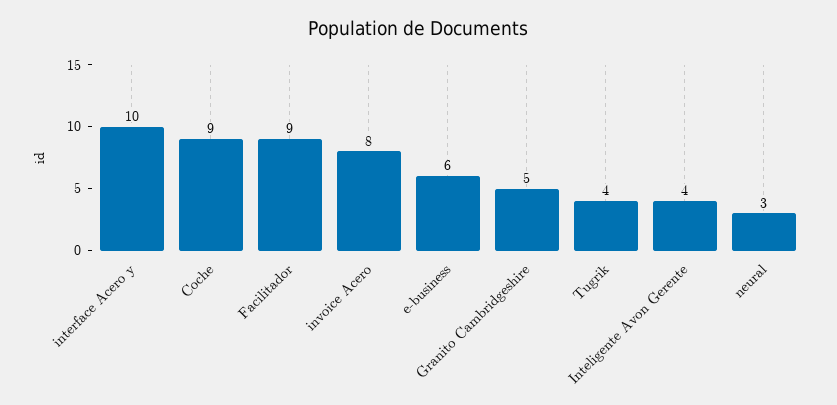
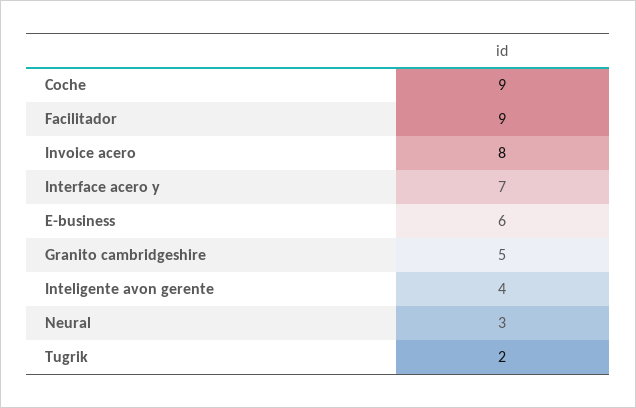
  {
-   "interface Acero y": 10,
+   "interface Acero y": 7,
    "Coche": 9,
    "Facilitador": 9,
    "invoice Acero": 8,
    "e-business": 6,
    "Granito Cambridgeshire": 5,
-   "Tugrik": 4,
+   "Tugrik": 2,
    "Inteligente Avon Gerente": 4,
    "neural": 3
  }

